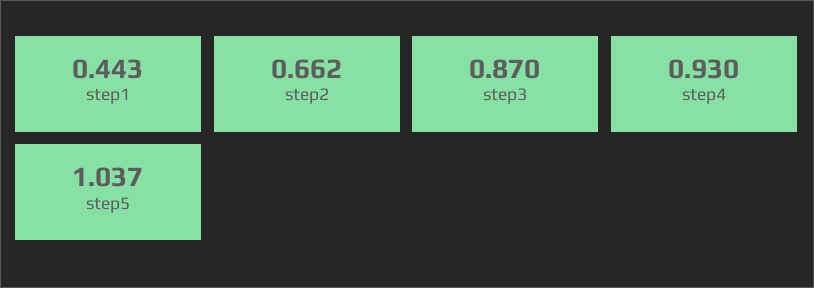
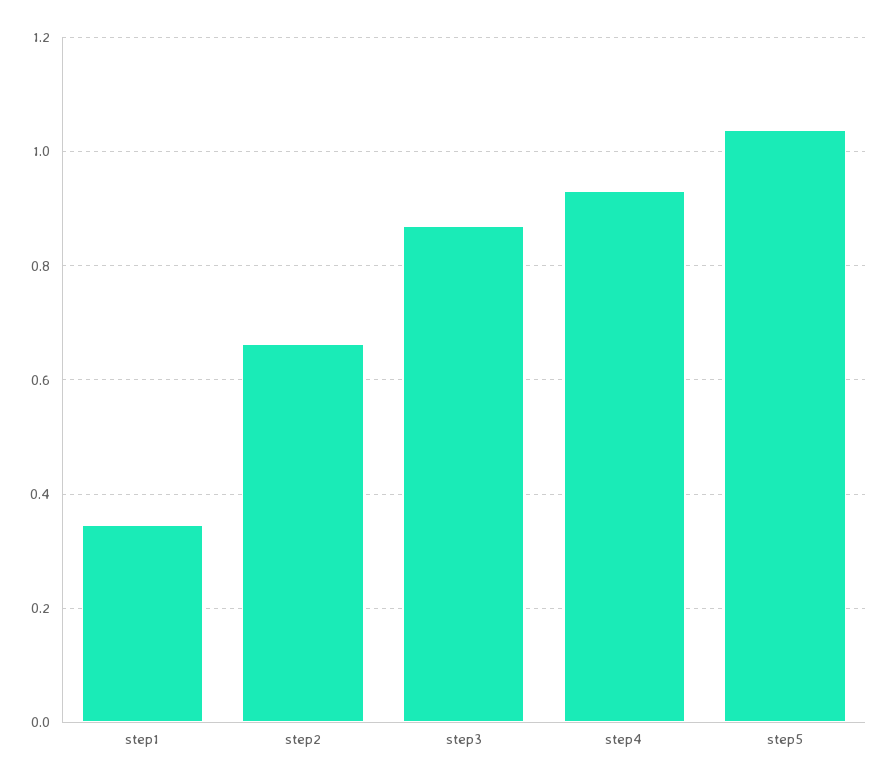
  {
-   "step1": 0.443,
+   "step1": 0.34,
    "step2": 0.662,
    "step3": 0.87,
    "step4": 0.93,
    "step5": 1.037
  }

